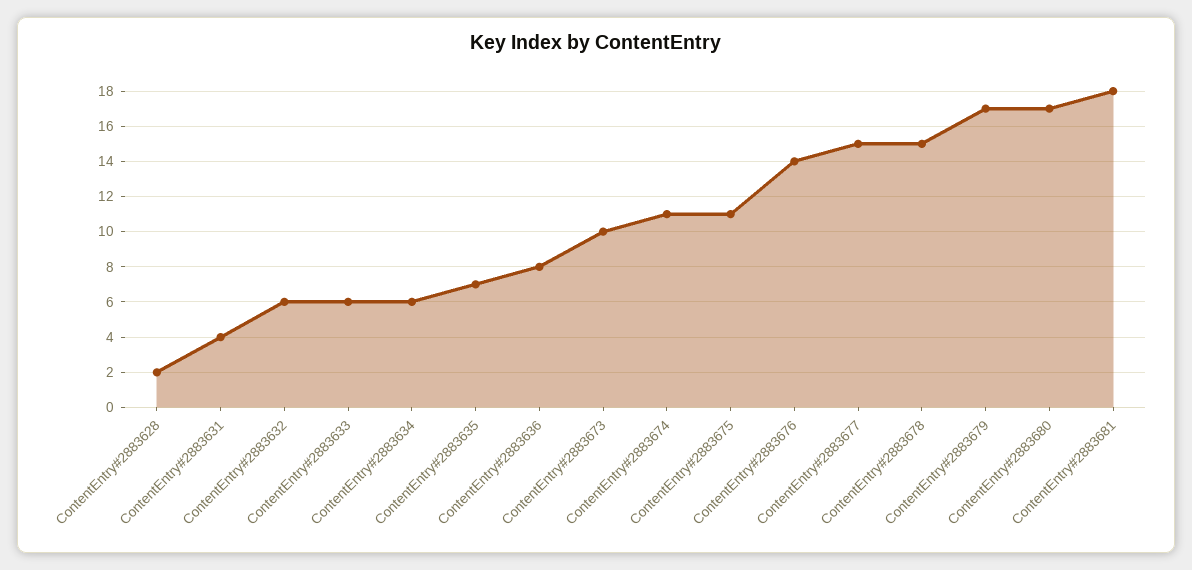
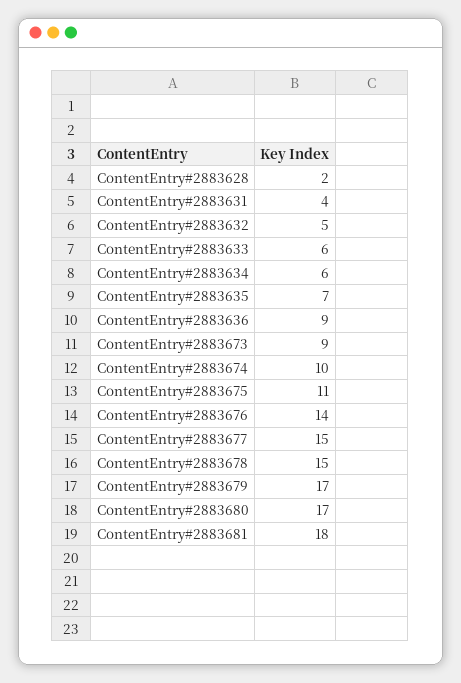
  {
    "ContentEntry#2883628": 2,
    "ContentEntry#2883631": 4,
-   "ContentEntry#2883632": 6,
+   "ContentEntry#2883632": 5,
    "ContentEntry#2883633": 6,
    "ContentEntry#2883634": 6,
    "ContentEntry#2883635": 7,
-   "ContentEntry#2883636": 8,
+   "ContentEntry#2883636": 9,
-   "ContentEntry#2883673": 10,
+   "ContentEntry#2883673": 9,
-   "ContentEntry#2883674": 11,
+   "ContentEntry#2883674": 10,
    "ContentEntry#2883675": 11,
    "ContentEntry#2883676": 14,
    "ContentEntry#2883677": 15,
    "ContentEntry#2883678": 15,
    "ContentEntry#2883679": 17,
    "ContentEntry#2883680": 17,
    "ContentEntry#2883681": 18
  }

